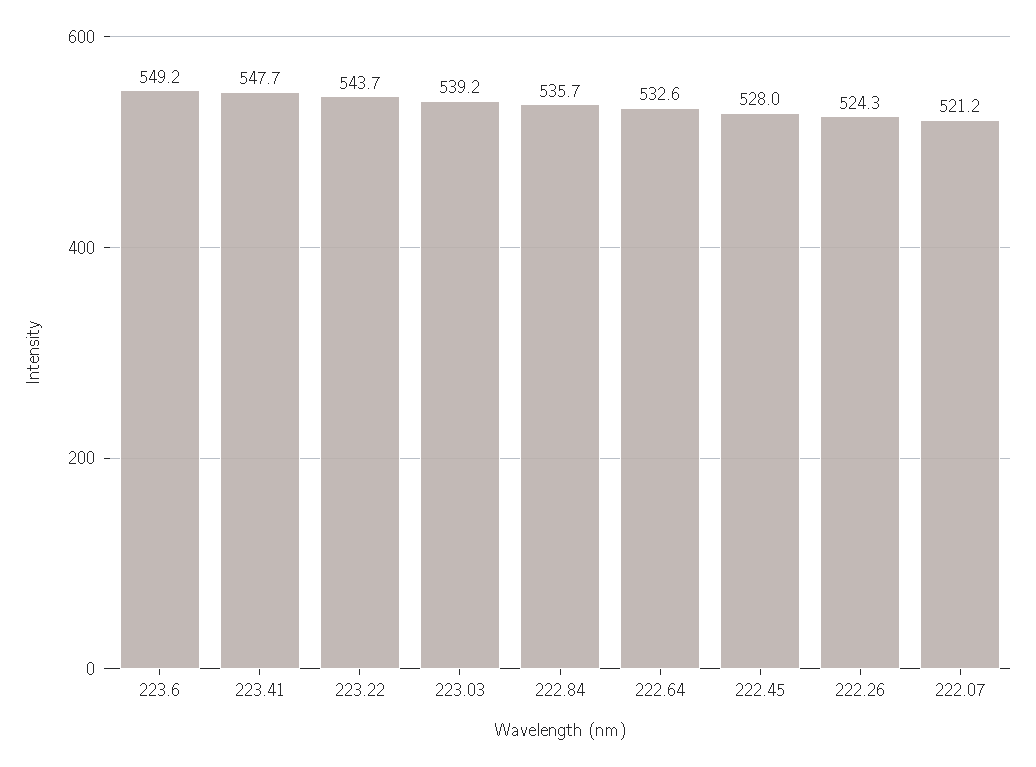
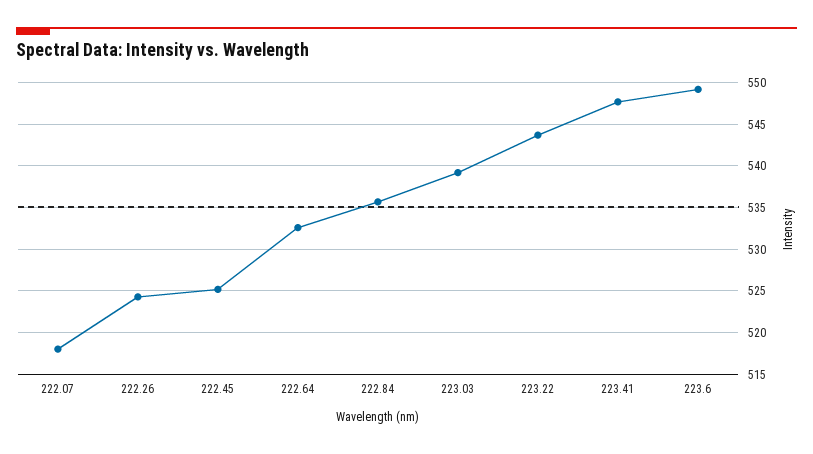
  {
    "223.6": 549.2,
    "223.41": 547.7,
    "223.22": 543.7,
    "223.03": 539.2,
    "222.84": 535.7,
    "222.64": 532.6,
-   "222.45": 528,
+   "222.45": 525,
    "222.26": 524.3,
-   "222.07": 521.2
+   "222.07": 518
  }

